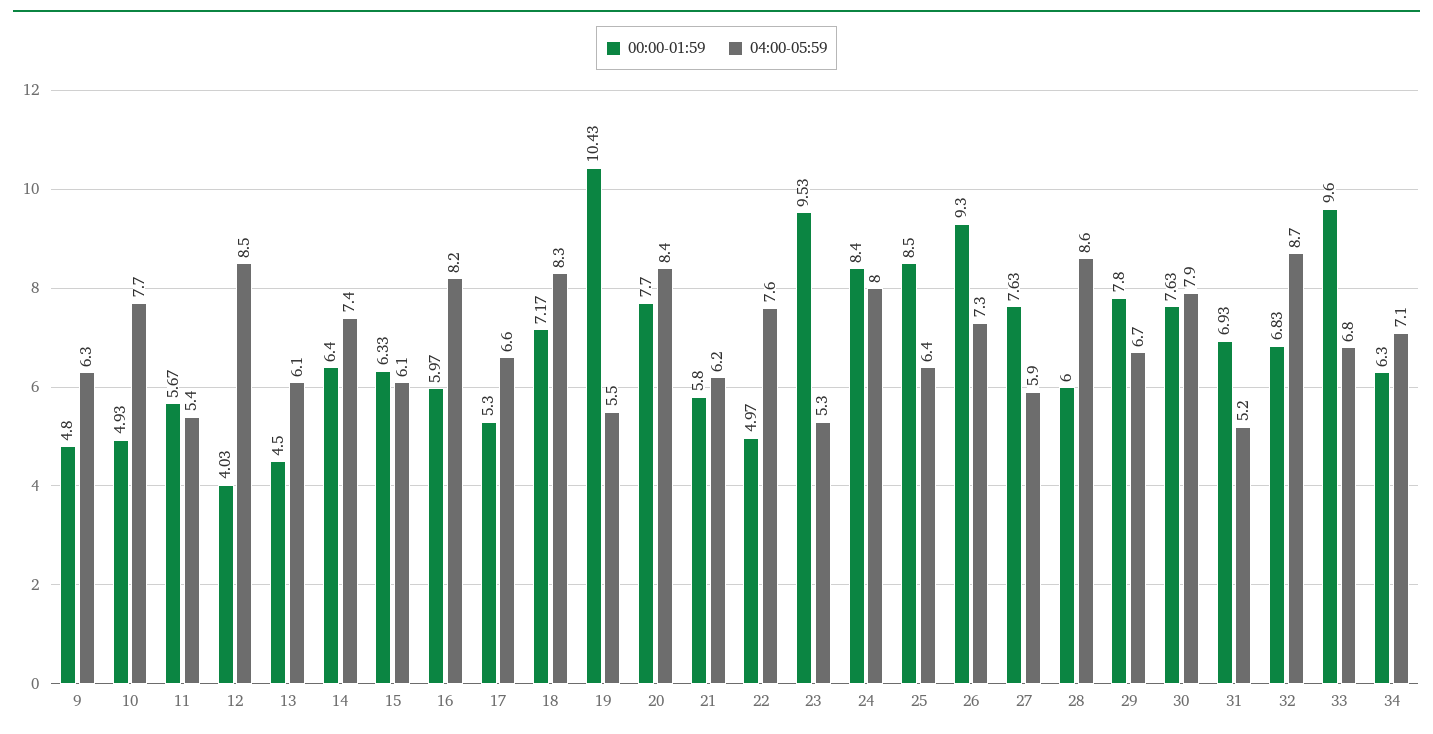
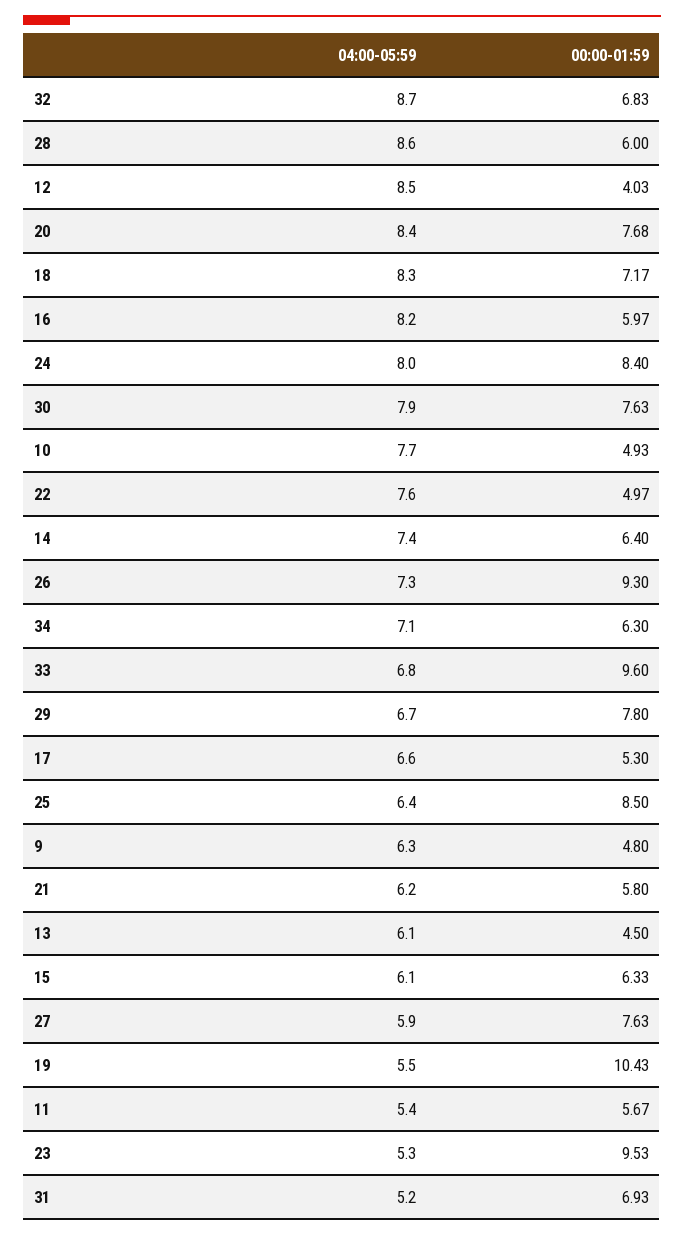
  {
    "00:00-01:59": {
      "9": 4.8,
      "10": 4.93,
      "11": 5.67,
      "12": 4.03,
      "13": 4.5,
      "14": 6.4,
      "15": 6.33,
      "16": 5.97,
      "17": 5.3,
      "18": 7.17,
      "19": 10.43,
-     "20": 7.7,
+     "20": 7.68,
      "21": 5.8,
      "22": 4.97,
      "23": 9.53,
      "24": 8.4,
      "25": 8.5,
      "26": 9.3,
      "27": 7.63,
      "28": 6,
      "29": 7.8,
      "30": 7.63,
      "31": 6.93,
      "32": 6.83,
      "33": 9.6,
      "34": 6.3
    },
    "04:00-05:59": {
      "9": 6.3,
      "10": 7.7,
      "11": 5.4,
      "12": 8.5,
      "13": 6.1,
      "14": 7.4,
      "15": 6.1,
      "16": 8.2,
      "17": 6.6,
      "18": 8.3,
      "19": 5.5,
      "20": 8.4,
      "21": 6.2,
      "22": 7.6,
      "23": 5.3,
      "24": 8,
      "25": 6.4,
      "26": 7.3,
      "27": 5.9,
      "28": 8.6,
      "29": 6.7,
      "30": 7.9,
      "31": 5.2,
      "32": 8.7,
      "33": 6.8,
      "34": 7.1
    }
  }

